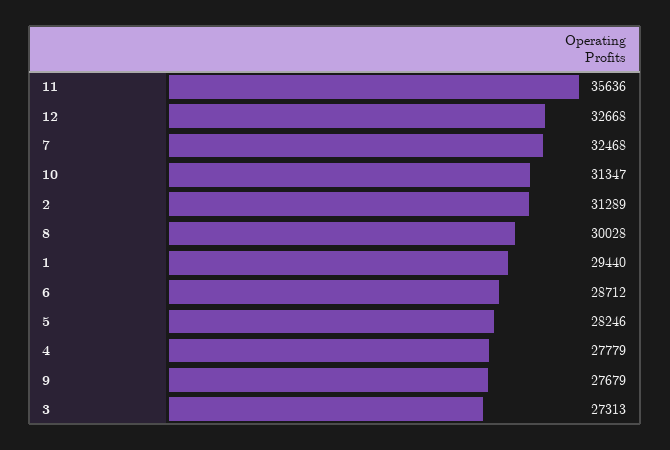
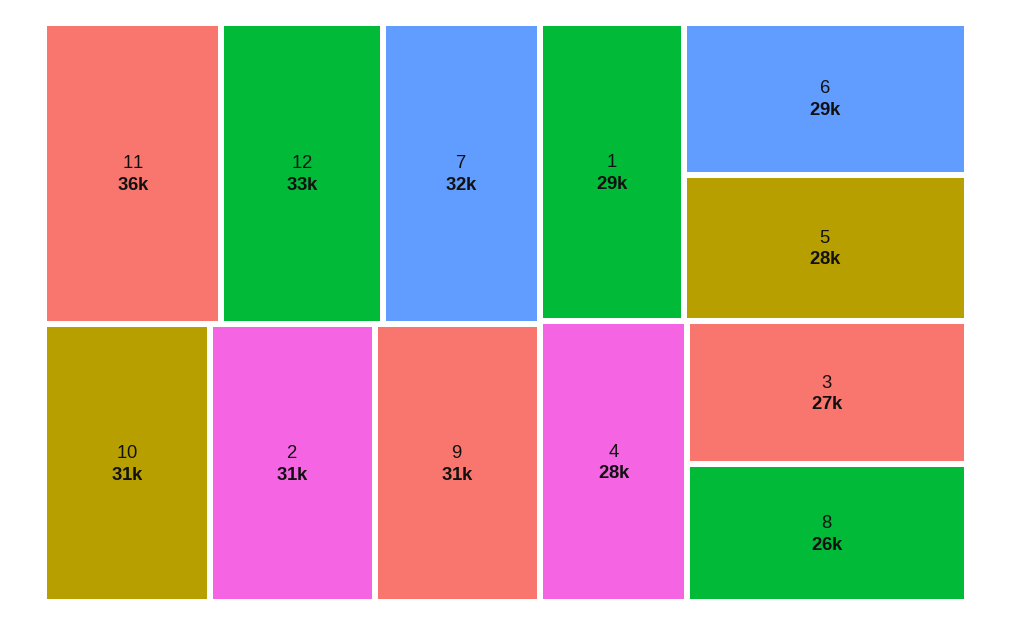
  {
    "11": 35636,
    "12": 32668,
    "7": 32468,
    "10": 31347,
    "2": 31289,
-   "8": 30028,
+   "8": 26000,
    "1": 29440,
    "6": 28712,
    "5": 28246,
    "4": 27779,
-   "9": 27679,
+   "9": 31000,
    "3": 27313
  }

